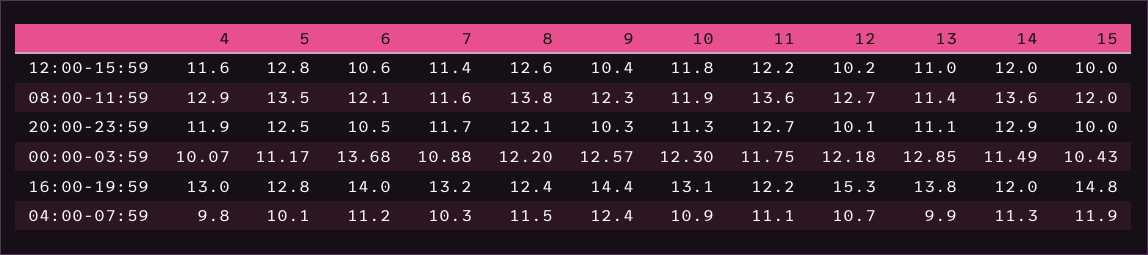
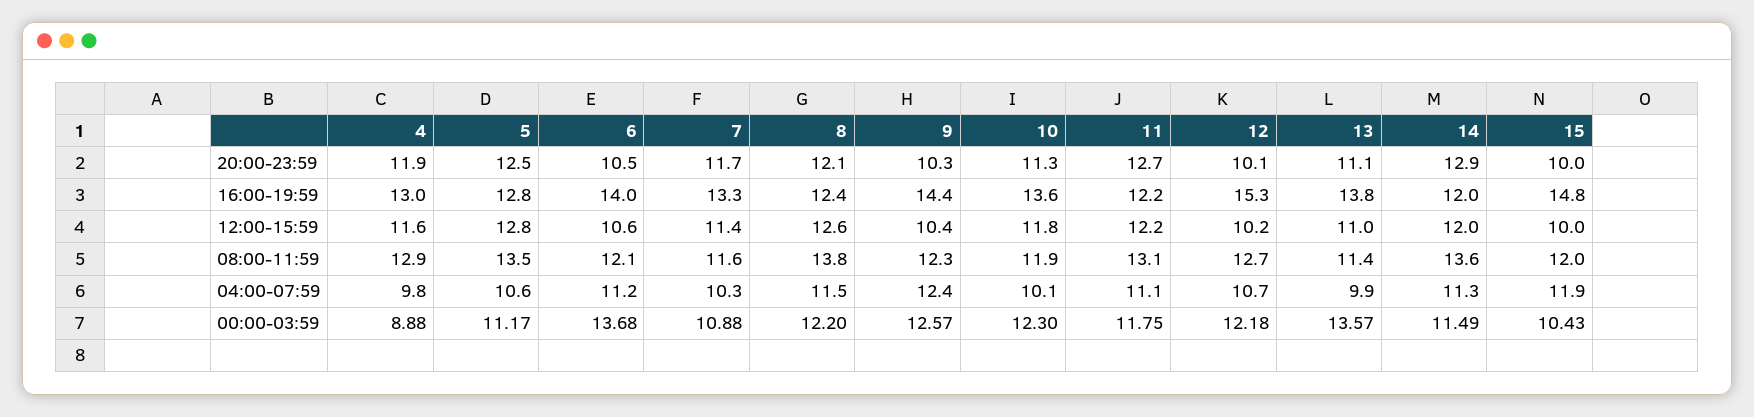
  {
    "4": {
      "12:00-15:59": 11.6,
      "08:00-11:59": 12.9,
      "20:00-23:59": 11.9,
-     "00:00-03:59": 10.07,
+     "00:00-03:59": 8.88,
      "16:00-19:59": 13,
      "04:00-07:59": 9.8
    },
    "5": {
      "12:00-15:59": 12.8,
      "08:00-11:59": 13.5,
      "20:00-23:59": 12.5,
      "00:00-03:59": 11.17,
      "16:00-19:59": 12.8,
-     "04:00-07:59": 10.1
+     "04:00-07:59": 10.6
    },
    "6": {
      "12:00-15:59": 10.6,
      "08:00-11:59": 12.1,
      "20:00-23:59": 10.5,
      "00:00-03:59": 13.68,
      "16:00-19:59": 14,
      "04:00-07:59": 11.2
    },
    "7": {
      "12:00-15:59": 11.4,
      "08:00-11:59": 11.6,
      "20:00-23:59": 11.7,
      "00:00-03:59": 10.88,
-     "16:00-19:59": 13.2,
+     "16:00-19:59": 13.3,
      "04:00-07:59": 10.3
    },
    "8": {
      "12:00-15:59": 12.6,
      "08:00-11:59": 13.8,
      "20:00-23:59": 12.1,
      "00:00-03:59": 12.2,
      "16:00-19:59": 12.4,
      "04:00-07:59": 11.5
    },
    "9": {
      "12:00-15:59": 10.4,
      "08:00-11:59": 12.3,
      "20:00-23:59": 10.3,
      "00:00-03:59": 12.57,
      "16:00-19:59": 14.4,
      "04:00-07:59": 12.4
    },
    "10": {
      "12:00-15:59": 11.8,
      "08:00-11:59": 11.9,
      "20:00-23:59": 11.3,
      "00:00-03:59": 12.3,
-     "16:00-19:59": 13.1,
+     "16:00-19:59": 13.6,
-     "04:00-07:59": 10.9
+     "04:00-07:59": 10.1
    },
    "11": {
      "12:00-15:59": 12.2,
-     "08:00-11:59": 13.6,
+     "08:00-11:59": 13.1,
      "20:00-23:59": 12.7,
      "00:00-03:59": 11.75,
      "16:00-19:59": 12.2,
      "04:00-07:59": 11.1
    },
    "12": {
      "12:00-15:59": 10.2,
      "08:00-11:59": 12.7,
      "20:00-23:59": 10.1,
      "00:00-03:59": 12.18,
      "16:00-19:59": 15.3,
      "04:00-07:59": 10.7
    },
    "13": {
      "12:00-15:59": 11,
      "08:00-11:59": 11.4,
      "20:00-23:59": 11.1,
-     "00:00-03:59": 12.85,
+     "00:00-03:59": 13.57,
      "16:00-19:59": 13.8,
      "04:00-07:59": 9.9
    },
    "14": {
      "12:00-15:59": 12,
      "08:00-11:59": 13.6,
      "20:00-23:59": 12.9,
      "00:00-03:59": 11.49,
      "16:00-19:59": 12,
      "04:00-07:59": 11.3
    },
    "15": {
      "12:00-15:59": 10,
      "08:00-11:59": 12,
      "20:00-23:59": 10,
      "00:00-03:59": 10.43,
      "16:00-19:59": 14.8,
      "04:00-07:59": 11.9
    }
  }

